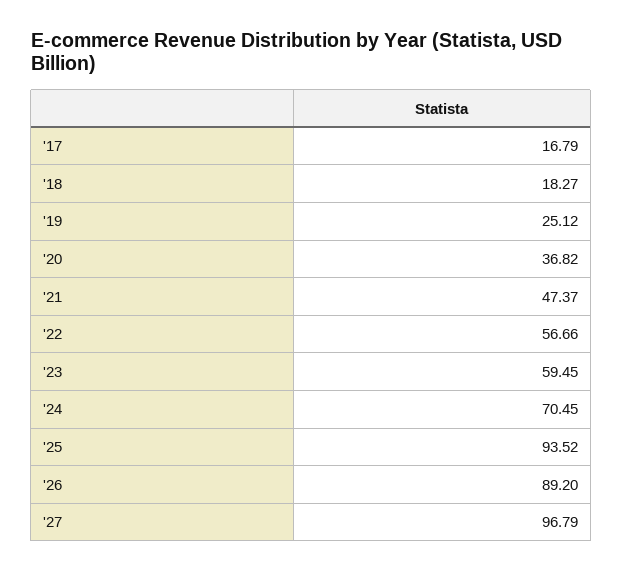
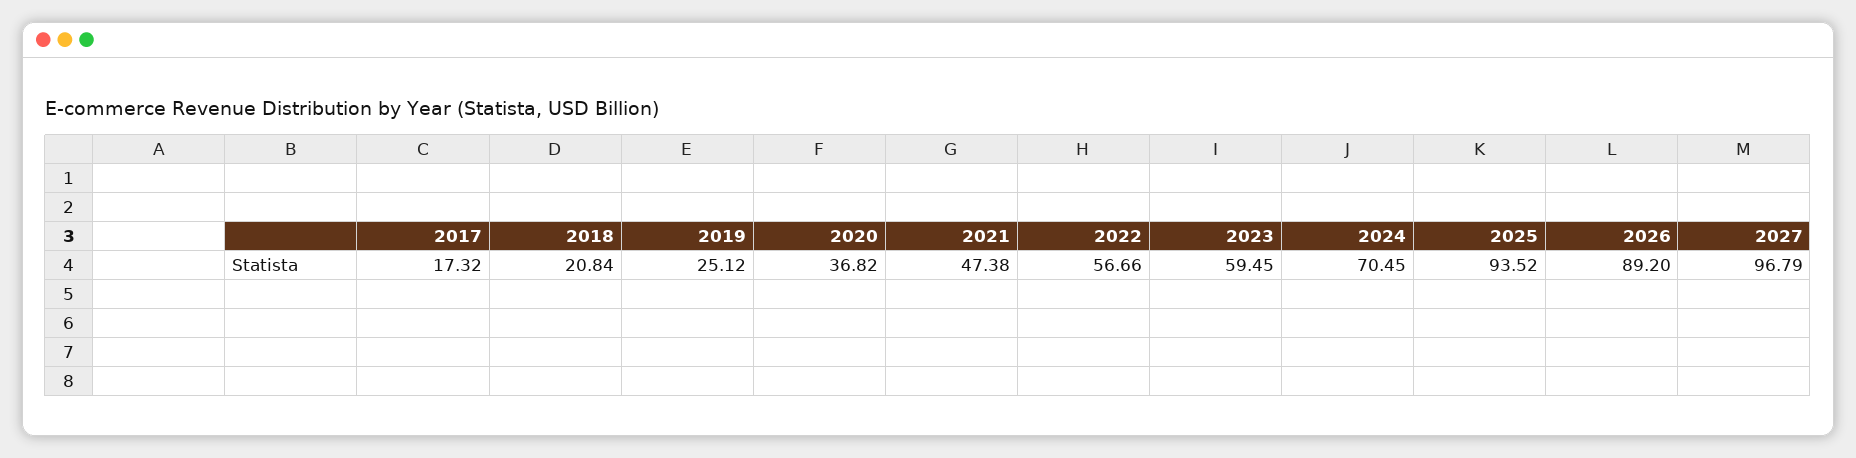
  {
-   "'17": 16.79,
+   "'17": 17.32,
-   "'18": 18.27,
+   "'18": 20.84,
    "'19": 25.12,
    "'20": 36.82,
-   "'21": 47.37,
+   "'21": 47.38,
    "'22": 56.66,
    "'23": 59.45,
    "'24": 70.45,
    "'25": 93.52,
    "'26": 89.2,
    "'27": 96.79
  }

